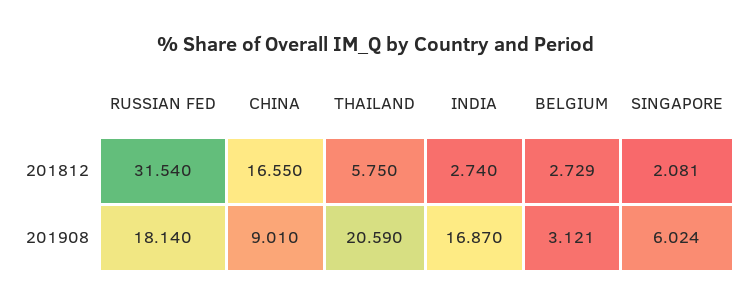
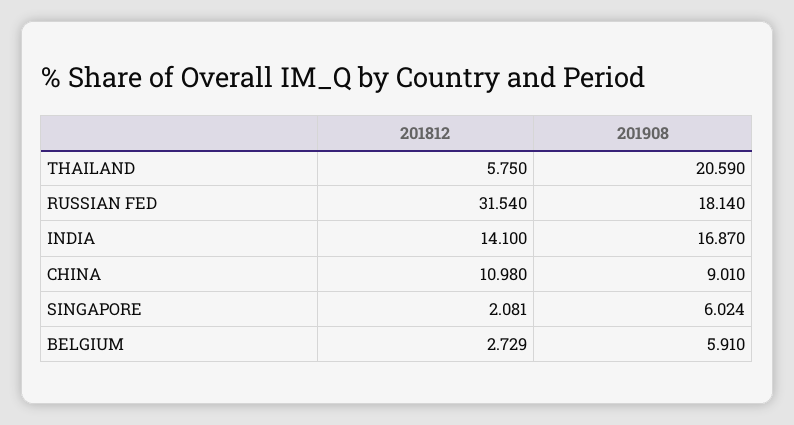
  {
    "RUSSIAN FED": {
      "201812": 31.54,
      "201908": 18.14
    },
    "CHINA": {
-     "201812": 16.55,
+     "201812": 10.98,
      "201908": 9.01
    },
    "THAILAND": {
      "201812": 5.75,
      "201908": 20.59
    },
    "INDIA": {
-     "201812": 2.74,
+     "201812": 14.1,
      "201908": 16.87
    },
    "BELGIUM": {
      "201812": 2.729,
-     "201908": 3.121
+     "201908": 5.91
    },
    "SINGAPORE": {
      "201812": 2.081,
      "201908": 6.024
    }
  }

